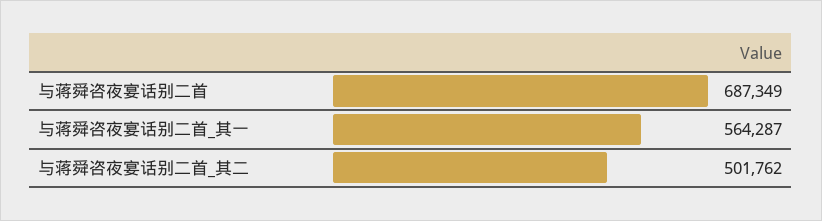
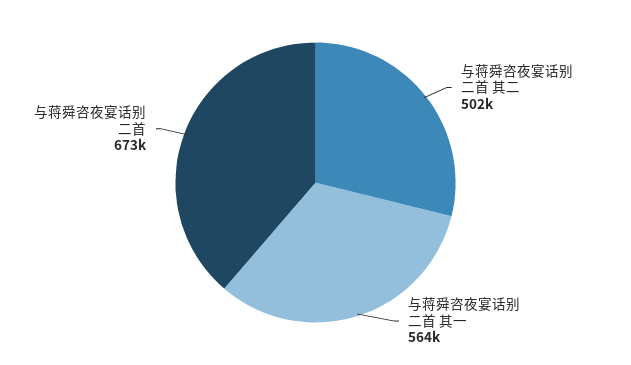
  {
-   "与蒋舜咨夜宴话别二首": 687349,
+   "与蒋舜咨夜宴话别二首": 673000,
    "与蒋舜咨夜宴话别二首_其一": 564287,
    "与蒋舜咨夜宴话别二首_其二": 501762
  }

